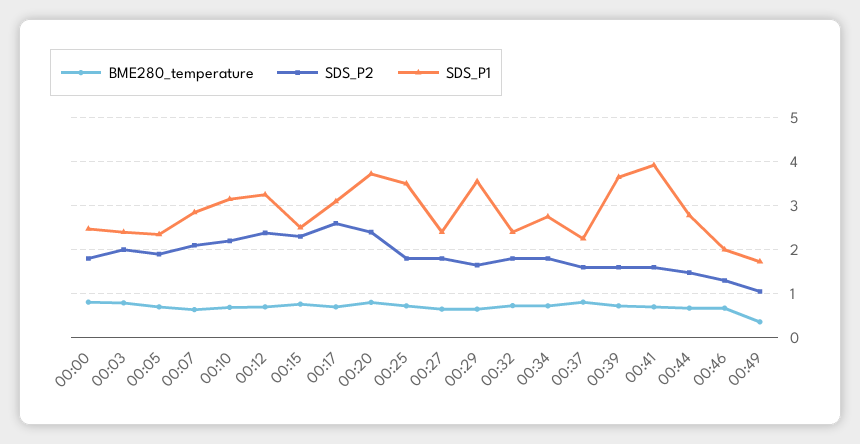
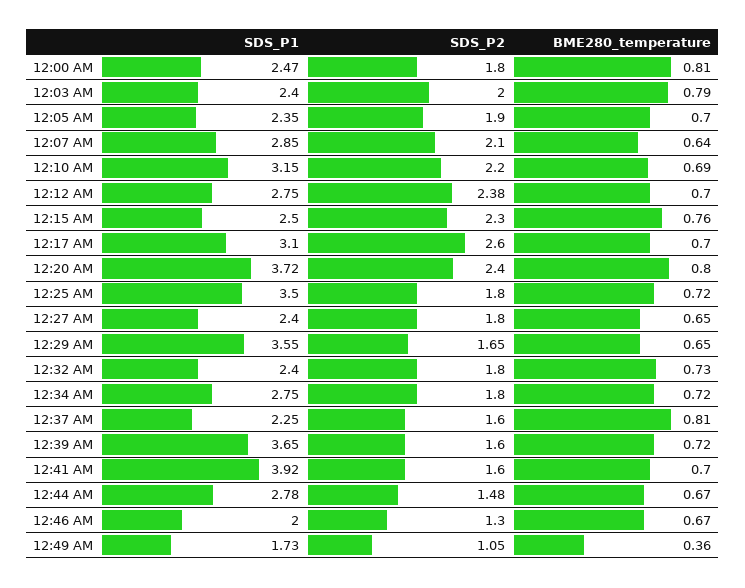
  {
    "BME280_temperature": {
      "00:00": 0.81,
      "00:03": 0.79,
      "00:05": 0.7,
      "00:07": 0.64,
      "00:10": 0.69,
      "00:12": 0.7,
      "00:15": 0.76,
      "00:17": 0.7,
      "00:20": 0.8,
      "00:25": 0.72,
      "00:27": 0.65,
      "00:29": 0.65,
      "00:32": 0.73,
      "00:34": 0.72,
      "00:37": 0.81,
      "00:39": 0.72,
      "00:41": 0.7,
      "00:44": 0.67,
      "00:46": 0.67,
      "00:49": 0.36
    },
    "SDS_P2": {
      "00:00": 1.8,
      "00:03": 2,
      "00:05": 1.9,
      "00:07": 2.1,
      "00:10": 2.2,
      "00:12": 2.38,
      "00:15": 2.3,
      "00:17": 2.6,
      "00:20": 2.4,
      "00:25": 1.8,
      "00:27": 1.8,
      "00:29": 1.65,
      "00:32": 1.8,
      "00:34": 1.8,
      "00:37": 1.6,
      "00:39": 1.6,
      "00:41": 1.6,
      "00:44": 1.48,
      "00:46": 1.3,
      "00:49": 1.05
    },
    "SDS_P1": {
      "00:00": 2.47,
      "00:03": 2.4,
      "00:05": 2.35,
      "00:07": 2.85,
      "00:10": 3.15,
-     "00:12": 3.2,
+     "00:12": 2.75,
      "00:15": 2.5,
      "00:17": 3.1,
      "00:20": 3.72,
      "00:25": 3.5,
      "00:27": 2.4,
      "00:29": 3.55,
      "00:32": 2.4,
      "00:34": 2.75,
      "00:37": 2.25,
      "00:39": 3.65,
      "00:41": 3.92,
      "00:44": 2.78,
      "00:46": 2,
      "00:49": 1.73
    }
  }

